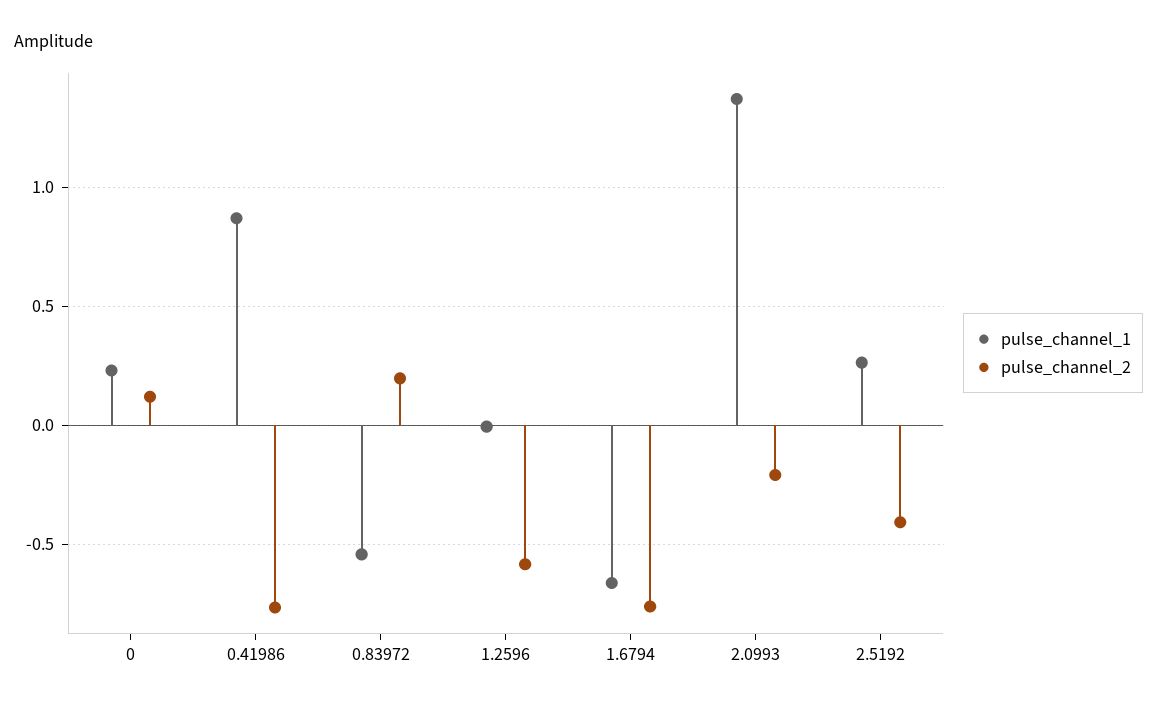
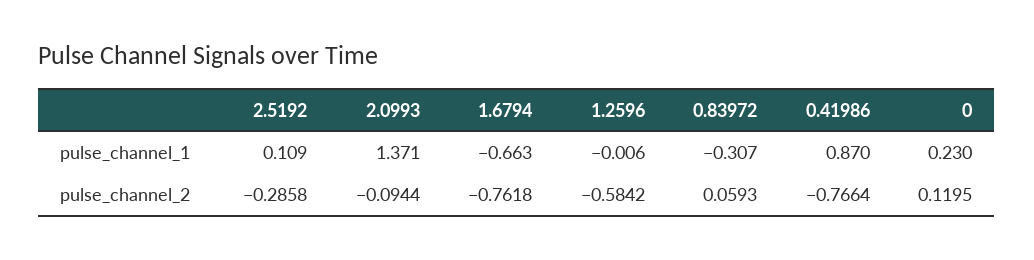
  {
    "pulse_channel_1": {
      "0": 0.23,
      "0.41986": 0.87,
-     "0.83972": -0.55,
+     "0.83972": -0.307,
      "1.2596": -0.006,
      "1.6794": -0.663,
      "2.0993": 1.371,
-     "2.5192": 0.25
+     "2.5192": 0.109
    },
    "pulse_channel_2": {
      "0": 0.1195,
      "0.41986": -0.7664,
-     "0.83972": 0.2,
+     "0.83972": 0.0593,
      "1.2596": -0.5842,
      "1.6794": -0.7618,
-     "2.0993": -0.2,
+     "2.0993": -0.0944,
-     "2.5192": -0.4
+     "2.5192": -0.2858
    }
  }

